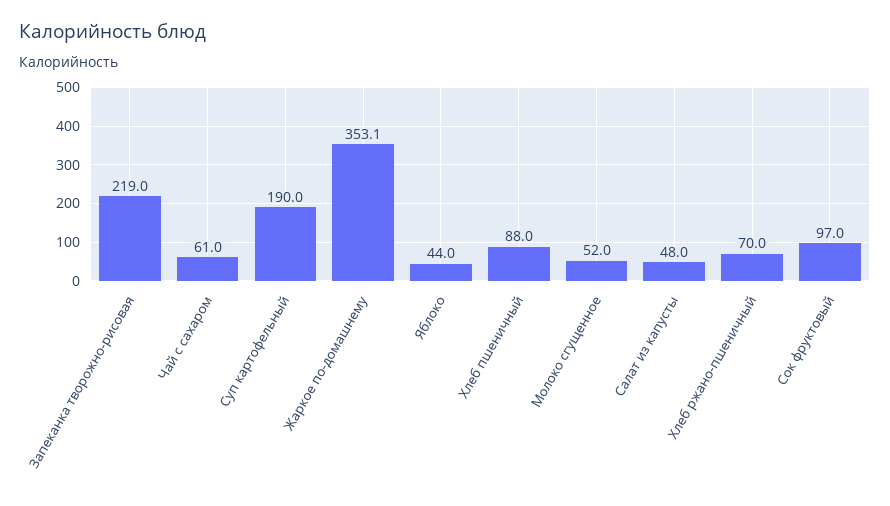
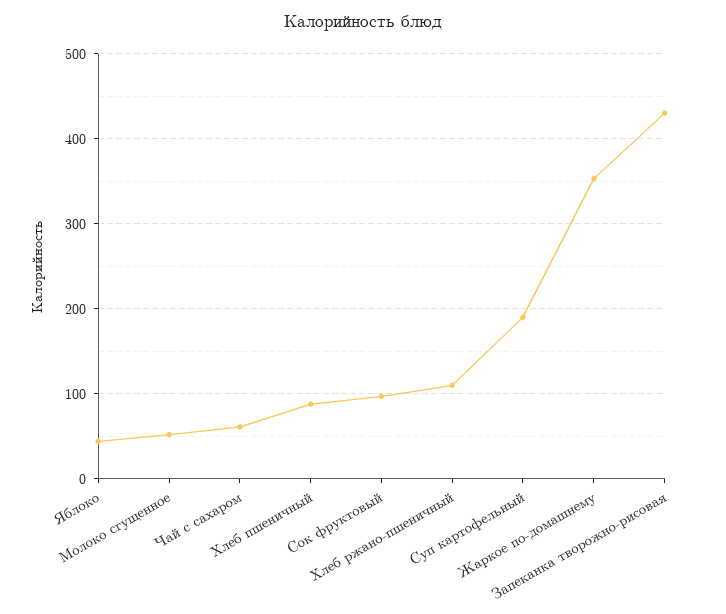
  {
-   "Запеканка творожно-рисовая": 219,
+   "Запеканка творожно-рисовая": 430,
    "Чай с сахаром": 61,
    "Суп картофельный": 190,
    "Жаркое по-домашнему": 353.1,
    "Яблоко": 44,
    "Хлеб пшеничный": 88,
    "Молоко сгущенное": 52,
-   "Салат из капусты": 48,
-   "Хлеб ржано-пшеничный": 70,
+   "Хлеб ржано-пшеничный": 110,
    "Сок фруктовый": 97
  }

